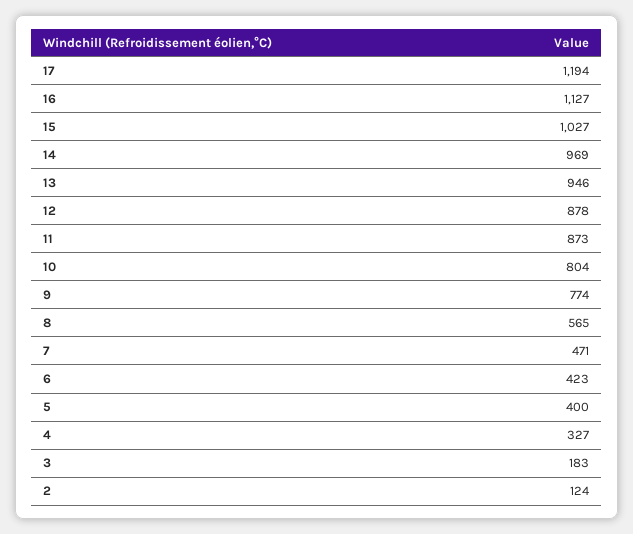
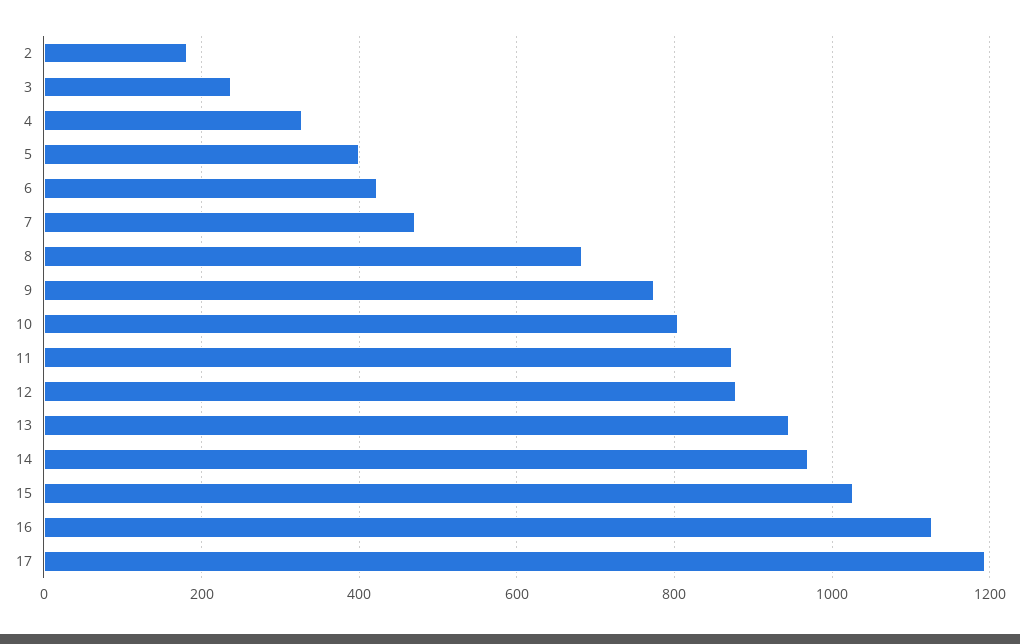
  {
    "17": 1194,
    "16": 1127,
    "15": 1027,
    "14": 969,
    "13": 946,
    "12": 878,
    "11": 873,
    "10": 804,
    "9": 774,
-   "8": 565,
+   "8": 680,
    "7": 471,
    "6": 423,
    "5": 400,
    "4": 327,
-   "3": 183,
+   "3": 240,
-   "2": 124
+   "2": 180
  }

